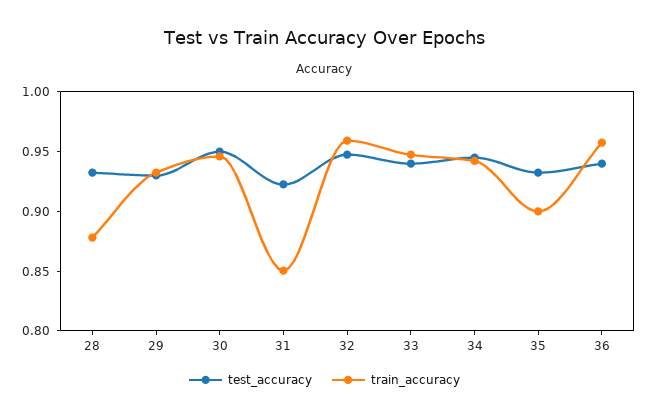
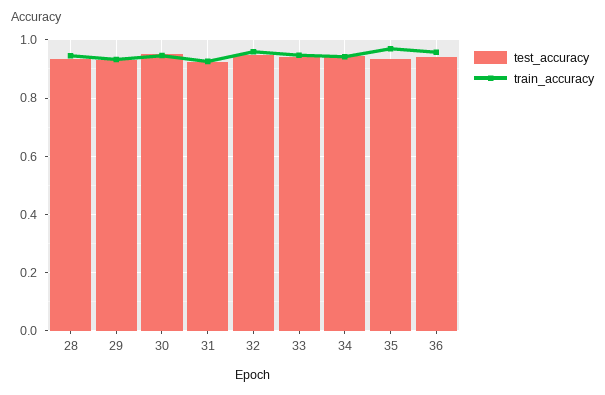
  {
    "test_accuracy": {
      "28": 0.93,
      "29": 0.93,
      "30": 0.95,
      "31": 0.92,
      "32": 0.95,
      "33": 0.94,
      "34": 0.95,
      "35": 0.93,
      "36": 0.94
    },
    "train_accuracy": {
-     "28": 0.88,
+     "28": 0.95,
      "29": 0.93,
      "30": 0.95,
-     "31": 0.85,
+     "31": 0.925,
      "32": 0.96,
      "33": 0.95,
      "34": 0.94,
-     "35": 0.9,
+     "35": 0.975,
      "36": 0.96
    }
  }

